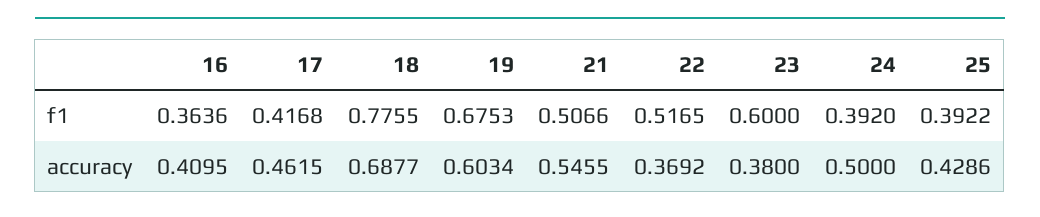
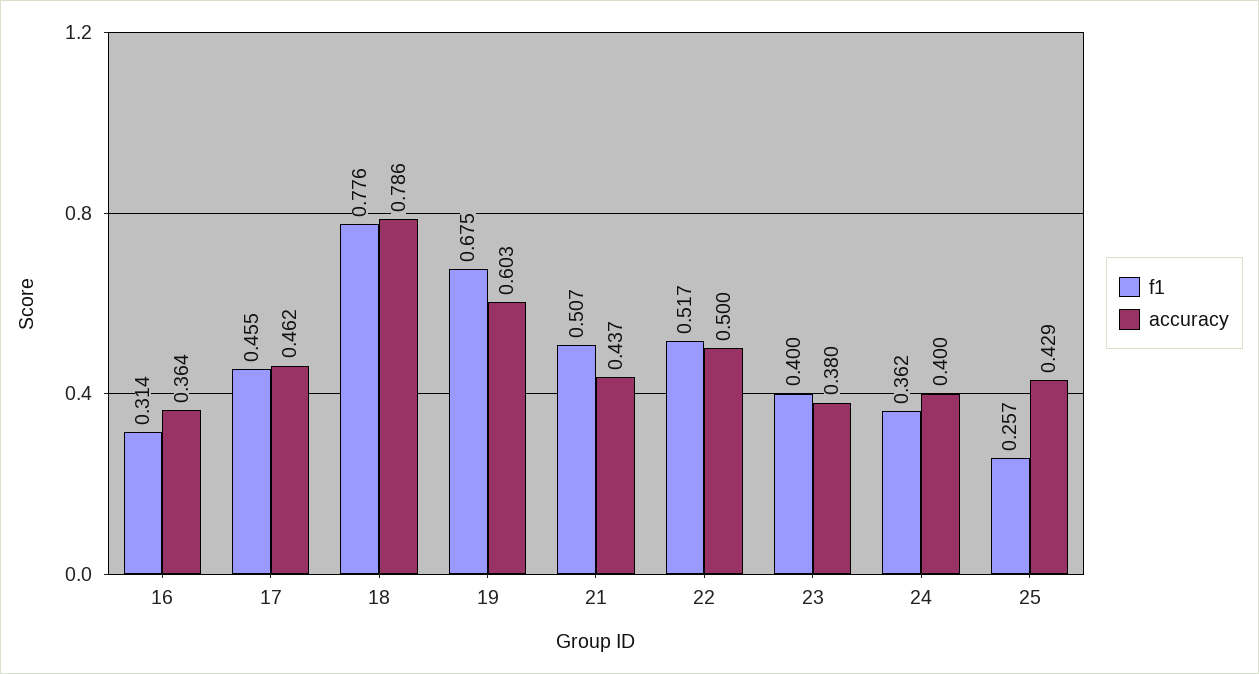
  {
    "f1": {
-     "16": 0.3636,
+     "16": 0.314,
-     "17": 0.4168,
+     "17": 0.455,
      "18": 0.7755,
      "19": 0.6753,
      "21": 0.5066,
      "22": 0.5165,
-     "23": 0.6,
+     "23": 0.4,
-     "24": 0.392,
+     "24": 0.362,
-     "25": 0.3922
+     "25": 0.257
    },
    "accuracy": {
-     "16": 0.4095,
+     "16": 0.364,
      "17": 0.4615,
-     "18": 0.6877,
+     "18": 0.786,
      "19": 0.6034,
-     "21": 0.5455,
+     "21": 0.437,
-     "22": 0.3692,
+     "22": 0.5,
      "23": 0.38,
-     "24": 0.5,
+     "24": 0.4,
      "25": 0.4286
    }
  }

